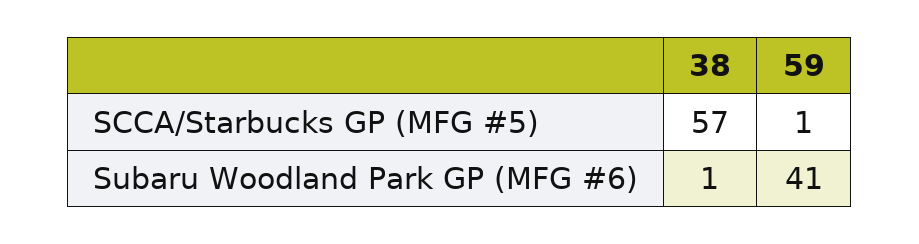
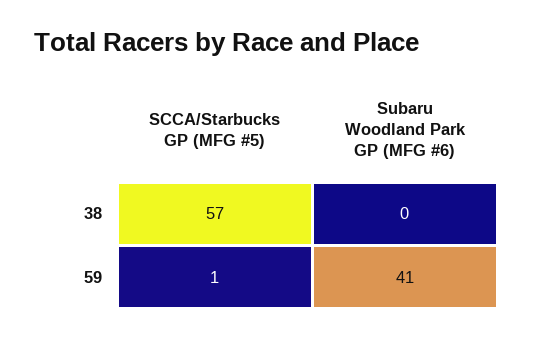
  {
    "38": {
      "SCCA/Starbucks GP (MFG #5)": 57,
-     "Subaru Woodland Park GP (MFG #6)": 1
+     "Subaru Woodland Park GP (MFG #6)": 0
    },
    "59": {
      "SCCA/Starbucks GP (MFG #5)": 1,
      "Subaru Woodland Park GP (MFG #6)": 41
    }
  }

